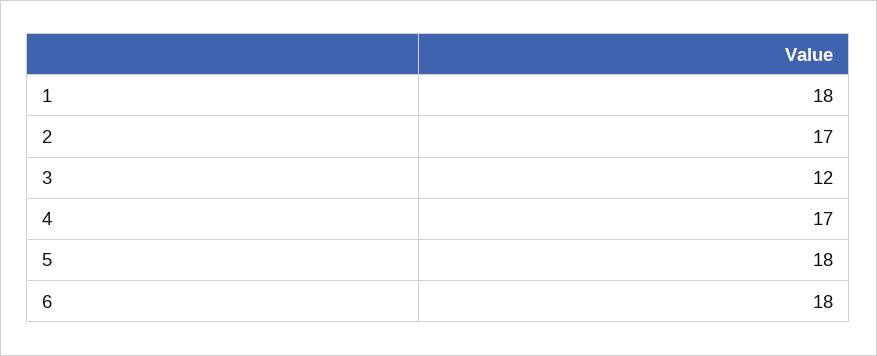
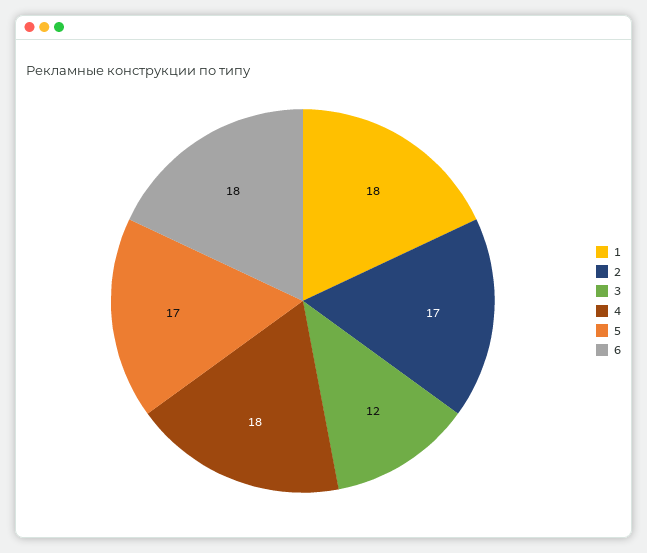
  {
    "1": 18,
    "2": 17,
    "3": 12,
-   "4": 17,
+   "4": 18,
-   "5": 18,
+   "5": 17,
    "6": 18
  }

